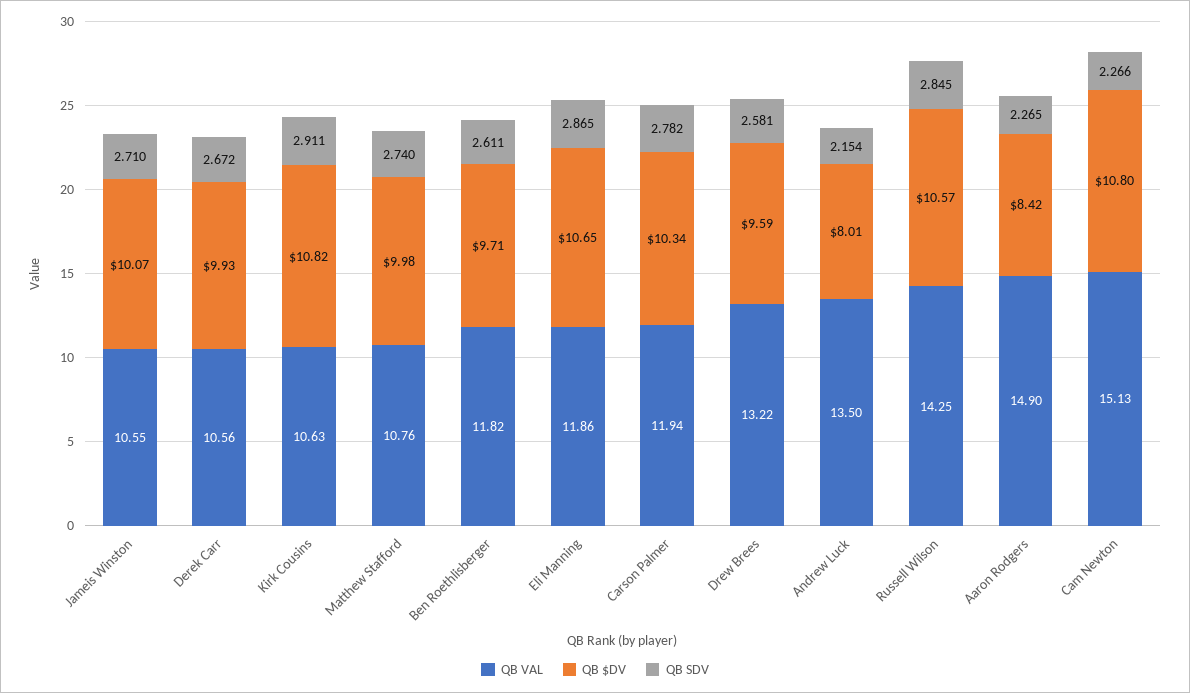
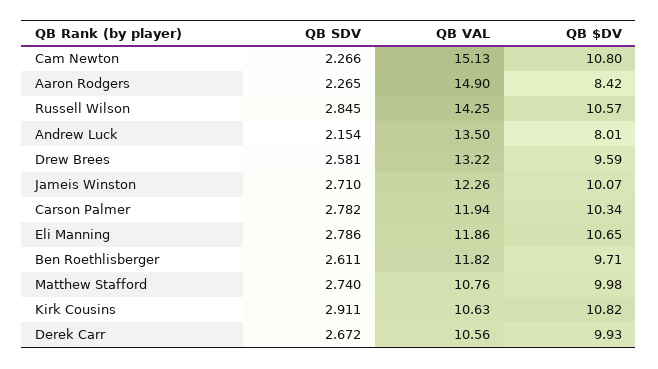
  {
    "QB VAL": {
-     "Jameis Winston": 10.55,
+     "Jameis Winston": 12.26,
      "Derek Carr": 10.56,
      "Kirk Cousins": 10.63,
      "Matthew Stafford": 10.76,
      "Ben Roethlisberger": 11.82,
      "Eli Manning": 11.86,
      "Carson Palmer": 11.94,
      "Drew Brees": 13.22,
      "Andrew Luck": 13.5,
      "Russell Wilson": 14.25,
      "Aaron Rodgers": 14.9,
      "Cam Newton": 15.13
    },
    "QB $DV": {
      "Jameis Winston": 10.07,
      "Derek Carr": 9.93,
      "Kirk Cousins": 10.82,
      "Matthew Stafford": 9.98,
      "Ben Roethlisberger": 9.71,
      "Eli Manning": 10.65,
      "Carson Palmer": 10.34,
      "Drew Brees": 9.59,
      "Andrew Luck": 8.01,
      "Russell Wilson": 10.57,
      "Aaron Rodgers": 8.42,
      "Cam Newton": 10.8
    },
    "QB SDV": {
      "Jameis Winston": 2.71,
      "Derek Carr": 2.672,
      "Kirk Cousins": 2.911,
      "Matthew Stafford": 2.74,
      "Ben Roethlisberger": 2.611,
-     "Eli Manning": 2.865,
+     "Eli Manning": 2.786,
      "Carson Palmer": 2.782,
      "Drew Brees": 2.581,
      "Andrew Luck": 2.154,
      "Russell Wilson": 2.845,
      "Aaron Rodgers": 2.265,
      "Cam Newton": 2.266
    }
  }

